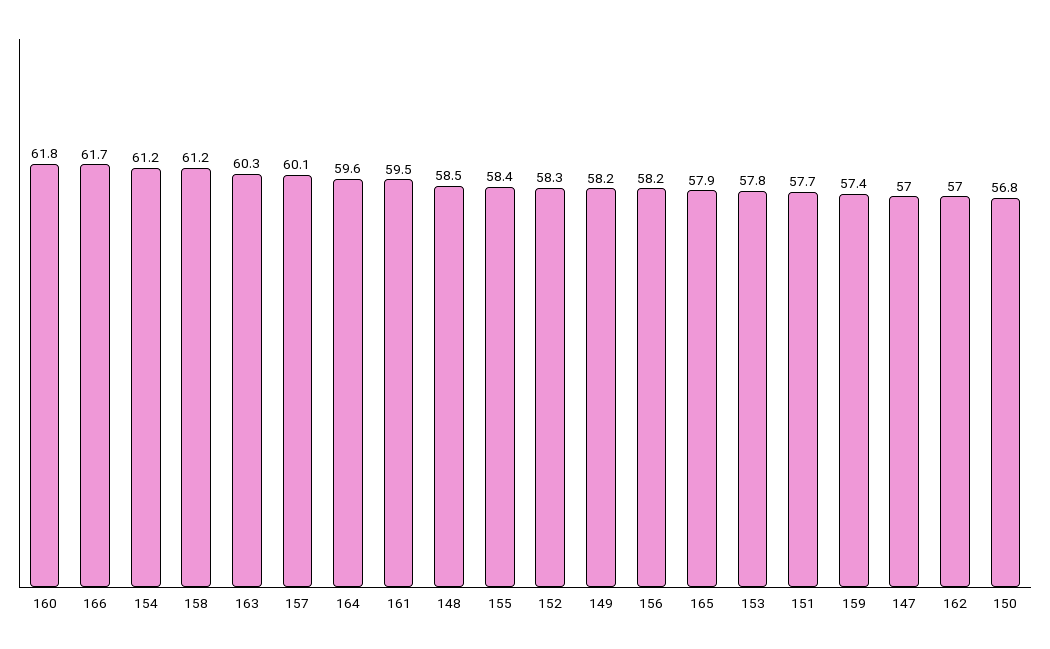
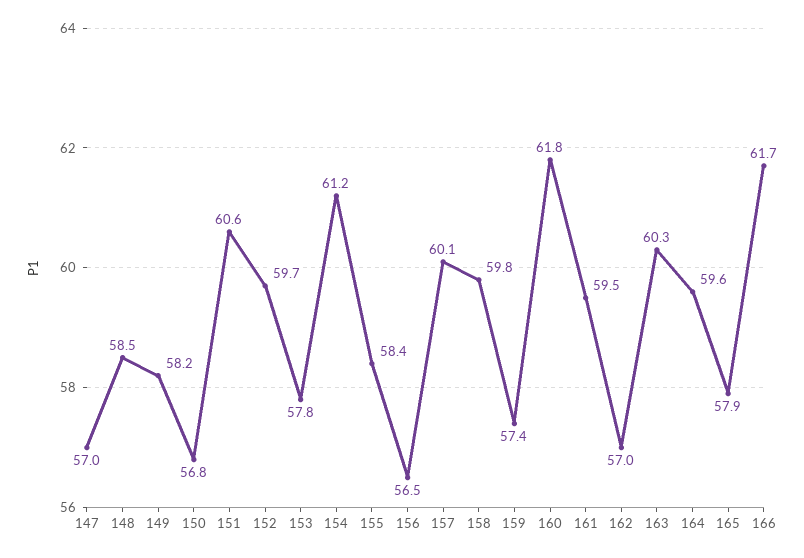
  {
    "160": 61.8,
    "166": 61.7,
    "154": 61.2,
-   "158": 61.2,
+   "158": 59.8,
    "163": 60.3,
    "157": 60.1,
    "164": 59.6,
    "161": 59.5,
    "148": 58.5,
    "155": 58.4,
-   "152": 58.3,
+   "152": 59.7,
    "149": 58.2,
-   "156": 58.2,
+   "156": 56.5,
    "165": 57.9,
    "153": 57.8,
-   "151": 57.7,
+   "151": 60.6,
    "159": 57.4,
    "147": 57,
    "162": 57,
    "150": 56.8
  }

